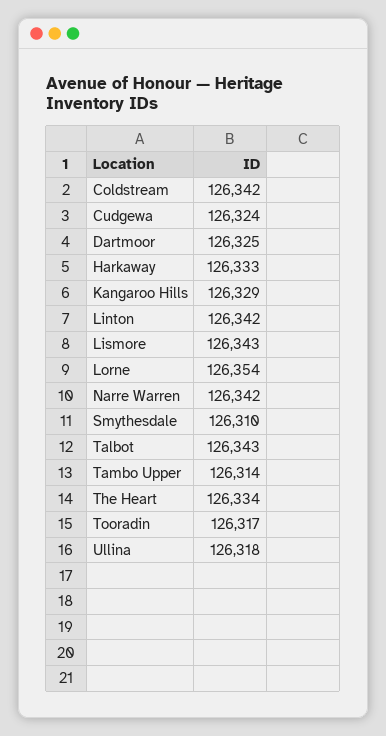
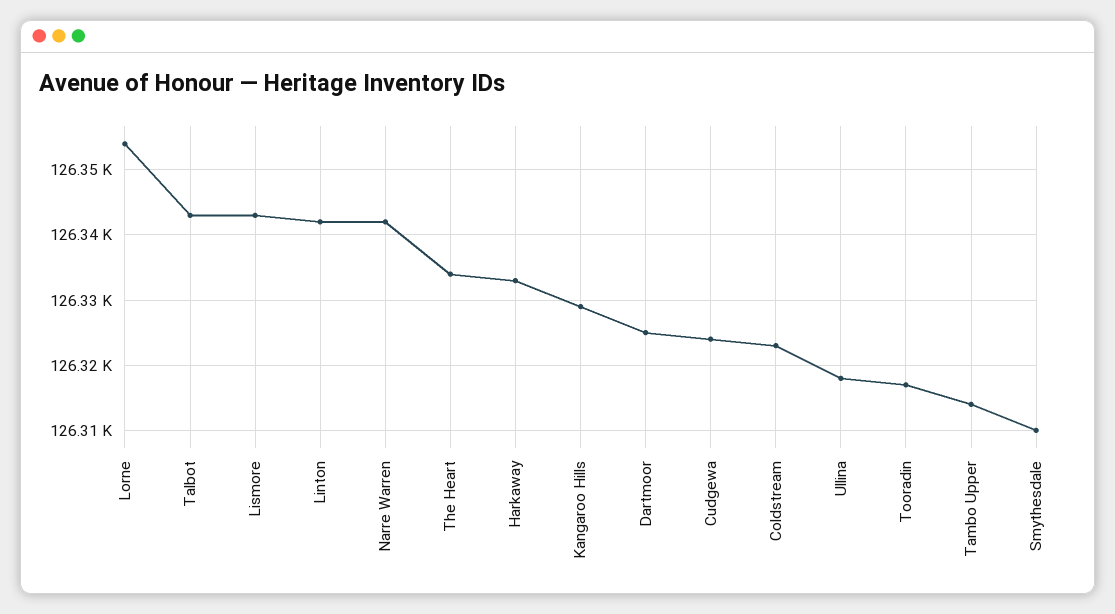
  {
-   "Coldstream": 126342,
+   "Coldstream": 126323,
    "Cudgewa": 126324,
    "Dartmoor": 126325,
    "Harkaway": 126333,
    "Kangaroo Hills": 126329,
    "Linton": 126342,
    "Lismore": 126343,
    "Lorne": 126354,
    "Narre Warren": 126342,
    "Smythesdale": 126310,
    "Talbot": 126343,
    "Tambo Upper": 126314,
    "The Heart": 126334,
    "Tooradin": 126317,
    "Ullina": 126318
  }

